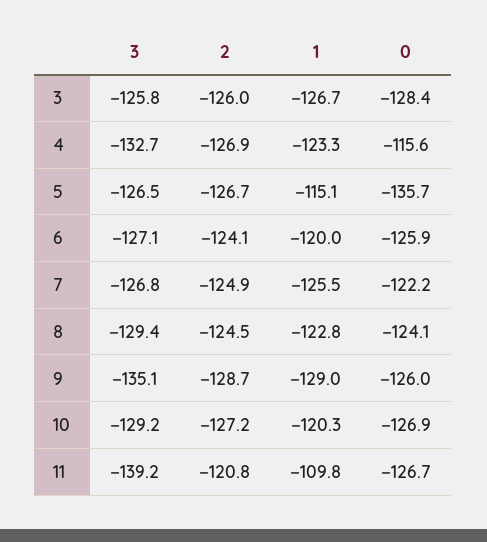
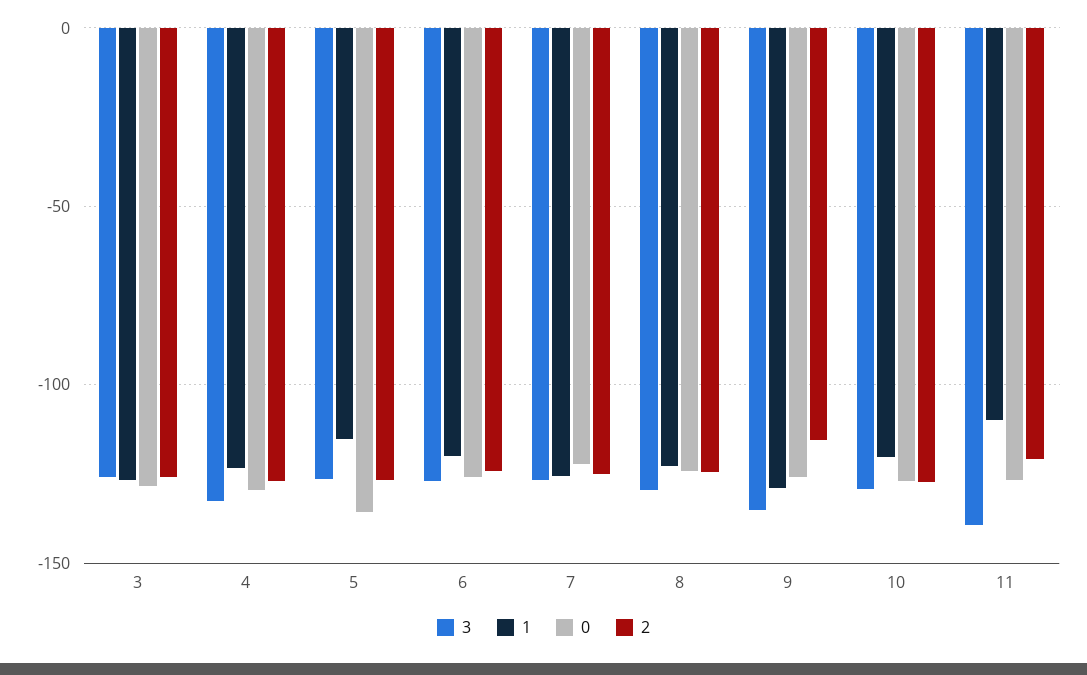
  {
    "3": {
      "3": -125.8,
      "4": -132.7,
      "5": -126.5,
      "6": -127.1,
      "7": -126.8,
      "8": -129.4,
      "9": -135.1,
      "10": -129.2,
      "11": -139.2
    },
    "2": {
      "3": -126,
      "4": -126.9,
      "5": -126.7,
      "6": -124.1,
      "7": -124.9,
      "8": -124.5,
-     "9": -128.7,
+     "9": -115,
      "10": -127.2,
      "11": -120.8
    },
    "1": {
      "3": -126.7,
      "4": -123.3,
      "5": -115.1,
      "6": -120,
      "7": -125.5,
      "8": -122.8,
      "9": -129,
      "10": -120.3,
      "11": -109.8
    },
    "0": {
      "3": -128.4,
-     "4": -115.6,
+     "4": -130,
      "5": -135.7,
      "6": -125.9,
      "7": -122.2,
      "8": -124.1,
      "9": -126,
      "10": -126.9,
      "11": -126.7
    }
  }

